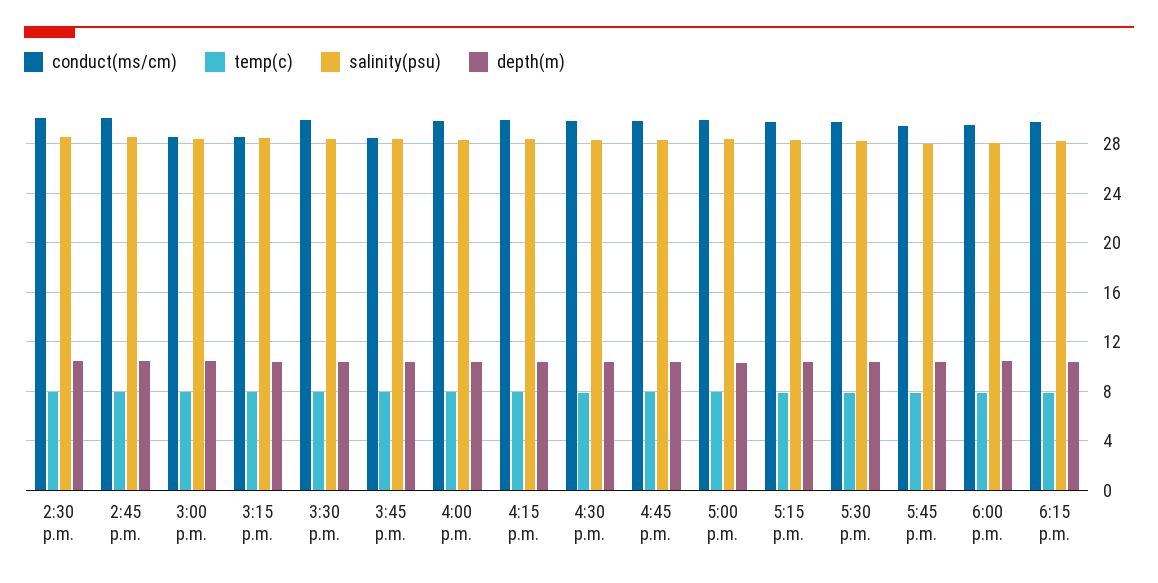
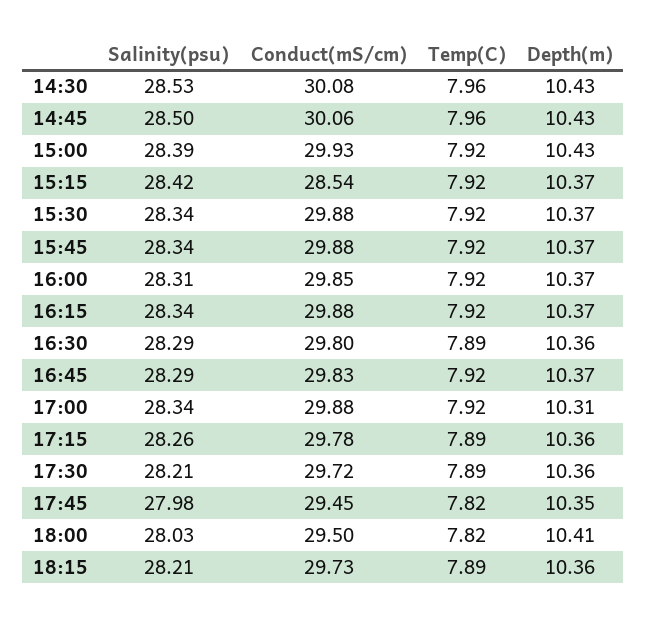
  {
    "conduct(ms/cm)": {
      "2:30 p.m.": 30.08,
      "2:45 p.m.": 30.06,
-     "3:00 p.m.": 28.5,
+     "3:00 p.m.": 29.93,
      "3:15 p.m.": 28.54,
      "3:30 p.m.": 29.88,
-     "3:45 p.m.": 28.5,
+     "3:45 p.m.": 29.88,
      "4:00 p.m.": 29.85,
      "4:15 p.m.": 29.88,
      "4:30 p.m.": 29.8,
      "4:45 p.m.": 29.83,
      "5:00 p.m.": 29.88,
      "5:15 p.m.": 29.78,
      "5:30 p.m.": 29.72,
      "5:45 p.m.": 29.45,
      "6:00 p.m.": 29.5,
      "6:15 p.m.": 29.73
    },
    "temp(c)": {
      "2:30 p.m.": 7.96,
      "2:45 p.m.": 7.96,
      "3:00 p.m.": 7.92,
      "3:15 p.m.": 7.92,
      "3:30 p.m.": 7.92,
      "3:45 p.m.": 7.92,
      "4:00 p.m.": 7.92,
      "4:15 p.m.": 7.92,
      "4:30 p.m.": 7.89,
      "4:45 p.m.": 7.92,
      "5:00 p.m.": 7.92,
      "5:15 p.m.": 7.89,
      "5:30 p.m.": 7.89,
      "5:45 p.m.": 7.82,
      "6:00 p.m.": 7.82,
      "6:15 p.m.": 7.89
    },
    "salinity(psu)": {
      "2:30 p.m.": 28.53,
      "2:45 p.m.": 28.5,
      "3:00 p.m.": 28.39,
      "3:15 p.m.": 28.42,
      "3:30 p.m.": 28.34,
      "3:45 p.m.": 28.34,
      "4:00 p.m.": 28.31,
      "4:15 p.m.": 28.34,
      "4:30 p.m.": 28.29,
      "4:45 p.m.": 28.29,
      "5:00 p.m.": 28.34,
      "5:15 p.m.": 28.26,
      "5:30 p.m.": 28.21,
      "5:45 p.m.": 27.98,
      "6:00 p.m.": 28.03,
      "6:15 p.m.": 28.21
    },
    "depth(m)": {
      "2:30 p.m.": 10.43,
      "2:45 p.m.": 10.43,
      "3:00 p.m.": 10.43,
      "3:15 p.m.": 10.37,
      "3:30 p.m.": 10.37,
      "3:45 p.m.": 10.37,
      "4:00 p.m.": 10.37,
      "4:15 p.m.": 10.37,
      "4:30 p.m.": 10.36,
      "4:45 p.m.": 10.37,
      "5:00 p.m.": 10.31,
      "5:15 p.m.": 10.36,
      "5:30 p.m.": 10.36,
      "5:45 p.m.": 10.35,
      "6:00 p.m.": 10.41,
      "6:15 p.m.": 10.36
    }
  }

